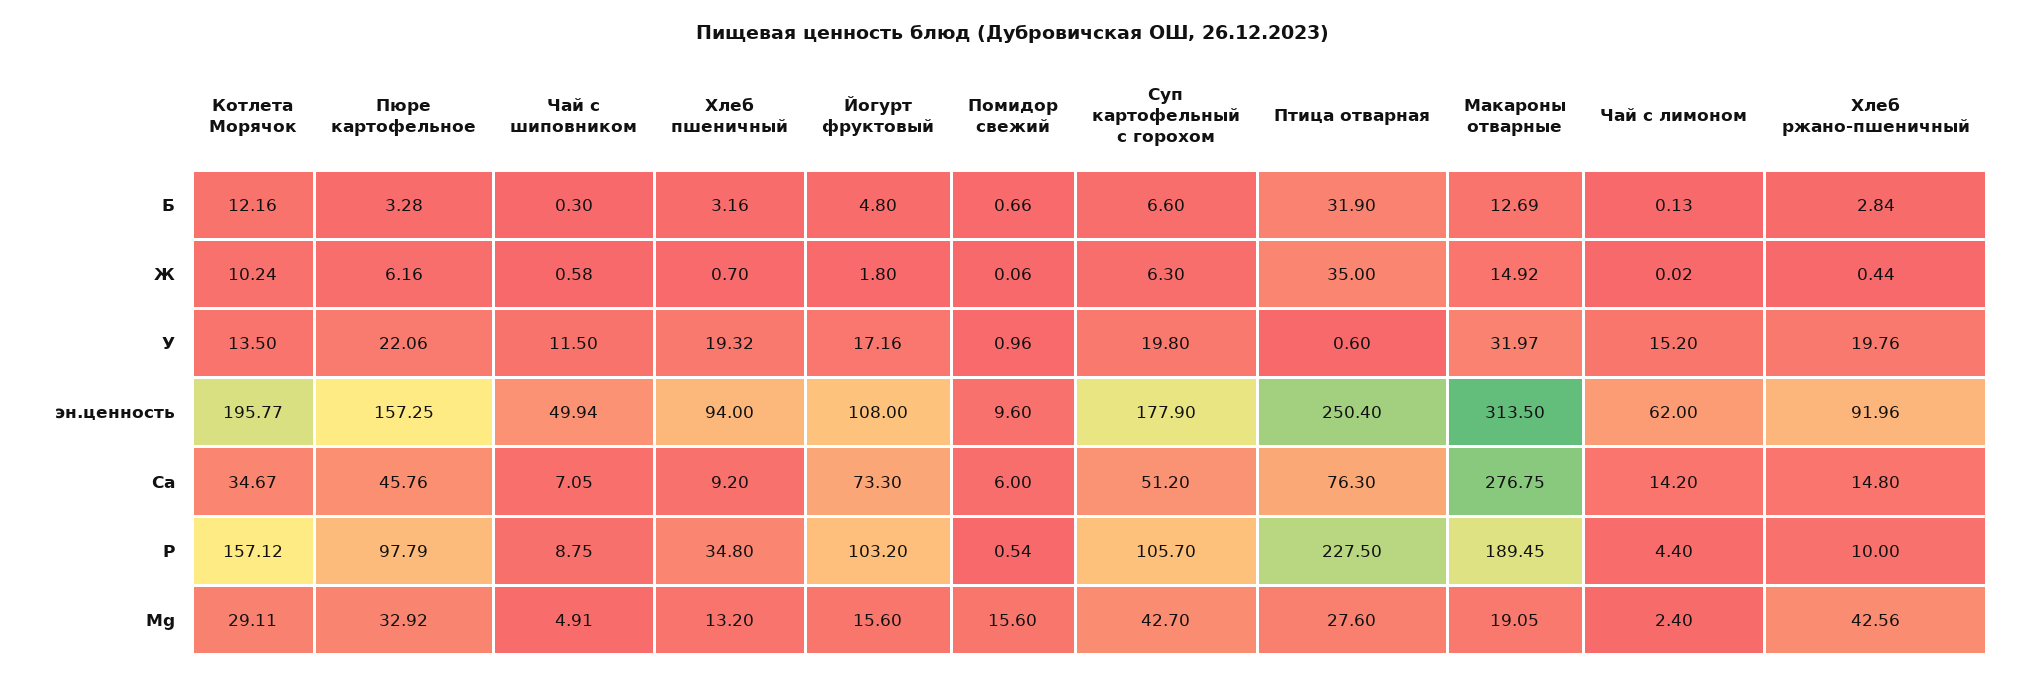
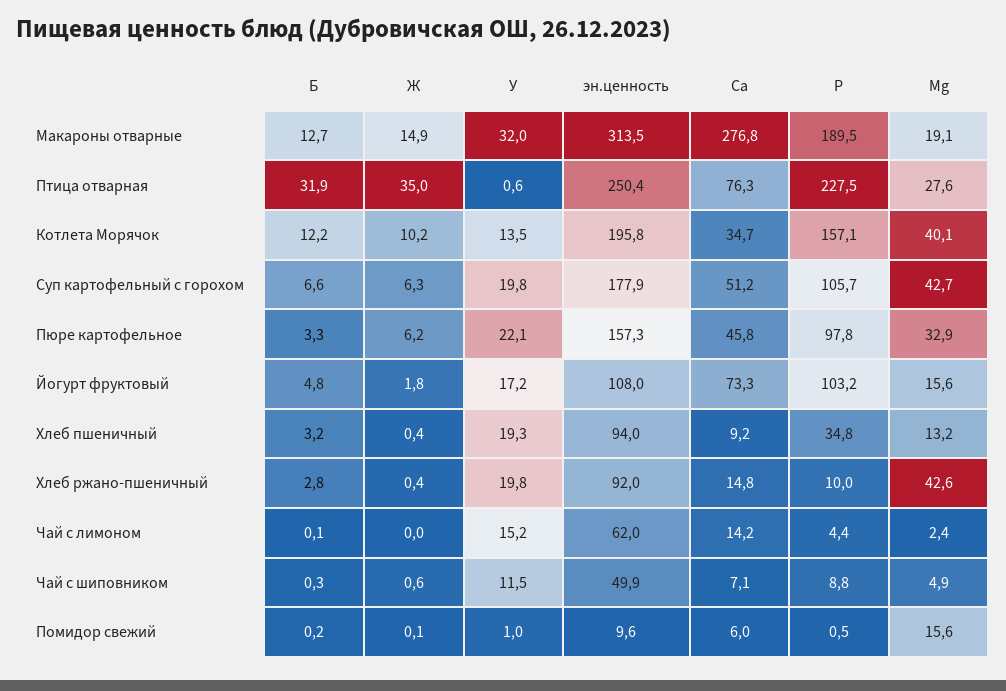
  {
    "Котлета Морячок": {
      "Б": 12.16,
      "Ж": 10.24,
      "У": 13.5,
      "эн.ценность": 195.77,
      "Са": 34.67,
      "Р": 157.12,
-     "Mg": 29.11
+     "Mg": 40.1
    },
    "Пюре картофельное": {
      "Б": 3.28,
      "Ж": 6.16,
      "У": 22.06,
      "эн.ценность": 157.25,
      "Са": 45.76,
      "Р": 97.79,
      "Mg": 32.92
    },
    "Чай с шиповником": {
      "Б": 0.3,
      "Ж": 0.58,
      "У": 11.5,
      "эн.ценность": 49.94,
      "Са": 7.05,
      "Р": 8.75,
      "Mg": 4.91
    },
    "Хлеб пшеничный": {
      "Б": 3.16,
-     "Ж": 0.7,
+     "Ж": 0.4,
      "У": 19.32,
      "эн.ценность": 94,
      "Са": 9.2,
      "Р": 34.8,
      "Mg": 13.2
    },
    "Йогурт фруктовый": {
      "Б": 4.8,
      "Ж": 1.8,
      "У": 17.16,
      "эн.ценность": 108,
      "Са": 73.3,
      "Р": 103.2,
      "Mg": 15.6
    },
    "Помидор свежий": {
-     "Б": 0.66,
+     "Б": 0.2,
      "Ж": 0.06,
      "У": 0.96,
      "эн.ценность": 9.6,
      "Са": 6,
      "Р": 0.54,
      "Mg": 15.6
    },
    "Суп картофельный с горохом": {
      "Б": 6.6,
      "Ж": 6.3,
      "У": 19.8,
      "эн.ценность": 177.9,
      "Са": 51.2,
      "Р": 105.7,
      "Mg": 42.7
    },
    "Птица отварная": {
      "Б": 31.9,
      "Ж": 35,
      "У": 0.6,
      "эн.ценность": 250.4,
      "Са": 76.3,
      "Р": 227.5,
      "Mg": 27.6
    },
    "Макароны отварные": {
      "Б": 12.69,
      "Ж": 14.92,
      "У": 31.97,
      "эн.ценность": 313.5,
      "Са": 276.75,
      "Р": 189.45,
      "Mg": 19.05
    },
    "Чай с лимоном": {
      "Б": 0.13,
      "Ж": 0.02,
      "У": 15.2,
      "эн.ценность": 62,
      "Са": 14.2,
      "Р": 4.4,
      "Mg": 2.4
    },
    "Хлеб ржано-пшеничный": {
      "Б": 2.84,
      "Ж": 0.44,
      "У": 19.76,
      "эн.ценность": 91.96,
      "Са": 14.8,
      "Р": 10,
      "Mg": 42.56
    }
  }

